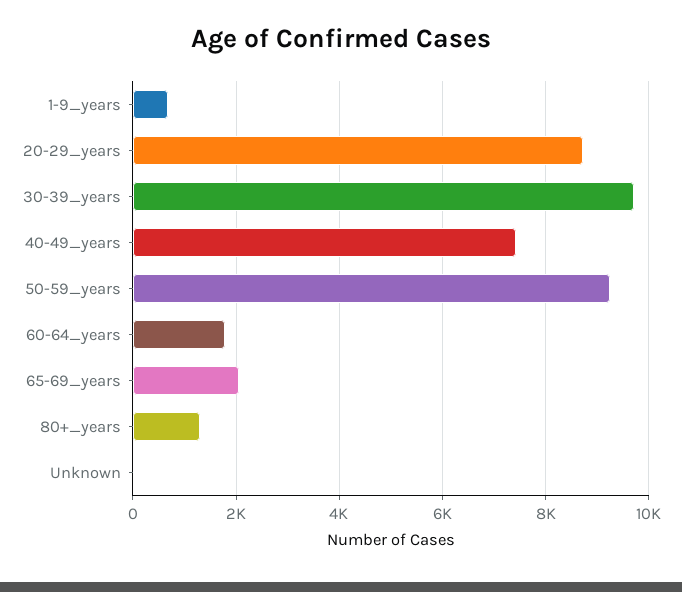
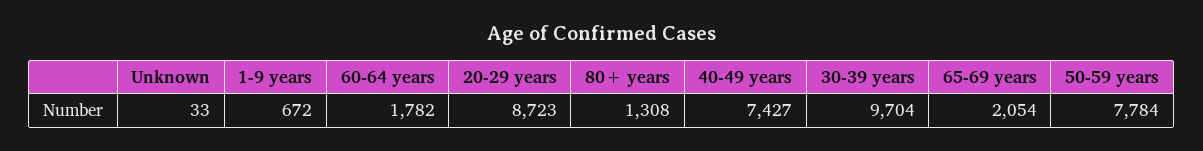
  {
    "1-9_years": 672,
    "20-29_years": 8723,
    "30-39_years": 9704,
    "40-49_years": 7427,
-   "50-59_years": 9200,
+   "50-59_years": 7784,
    "60-64_years": 1782,
    "65-69_years": 2054,
    "80+_years": 1308,
    "Unknown": 33
  }

